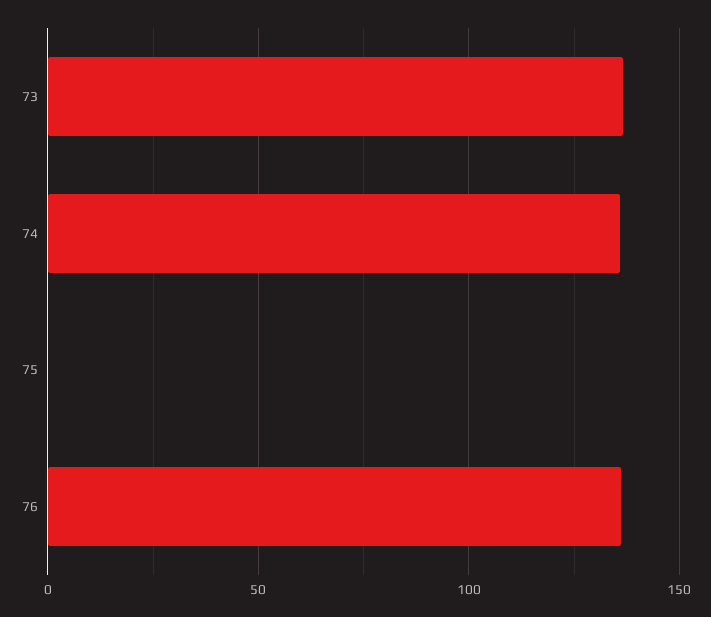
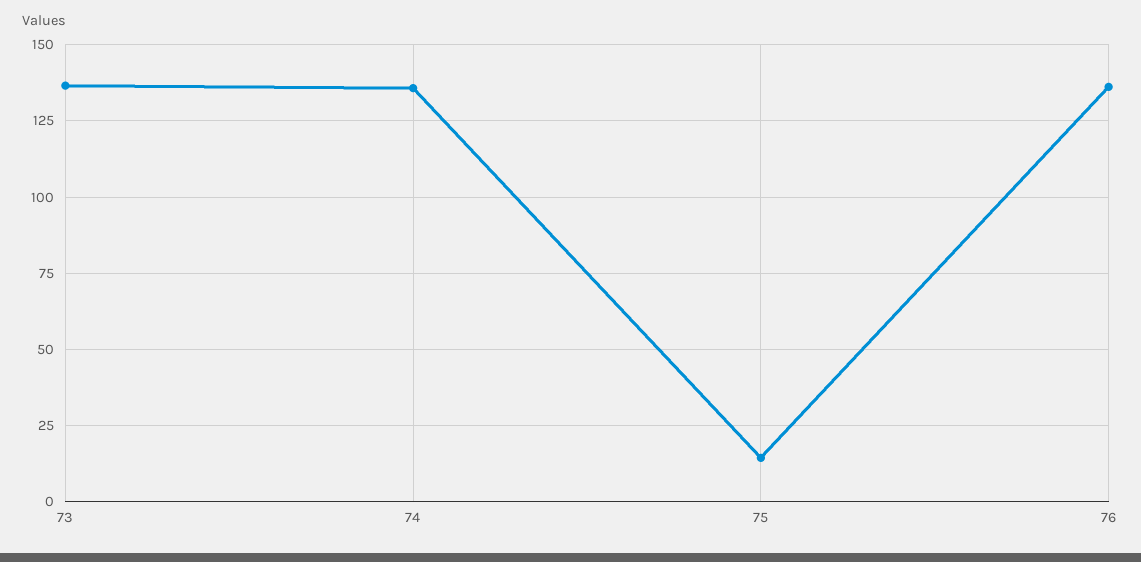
  {
    "73": 137.5,
    "74": 135,
-   "75": 0,
+   "75": 15,
    "76": 135
  }

